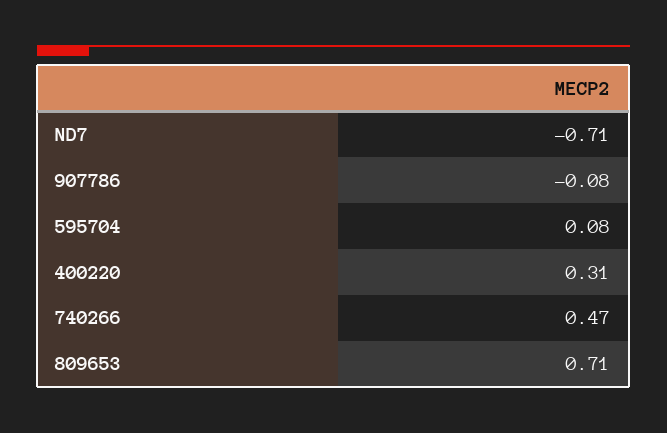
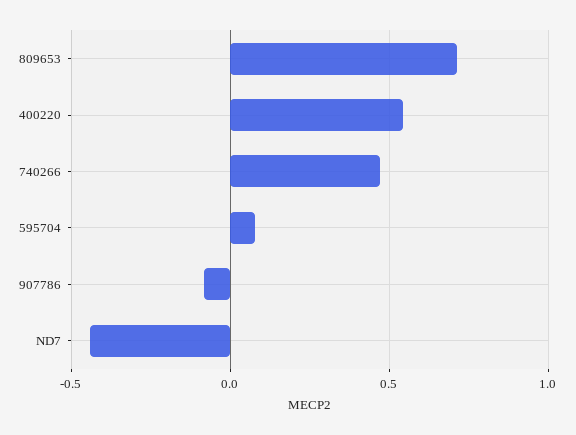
  {
-   "ND7": -0.71,
+   "ND7": -0.45,
    "907786": -0.08,
    "595704": 0.08,
-   "400220": 0.31,
+   "400220": 0.55,
    "740266": 0.47,
    "809653": 0.71
  }

